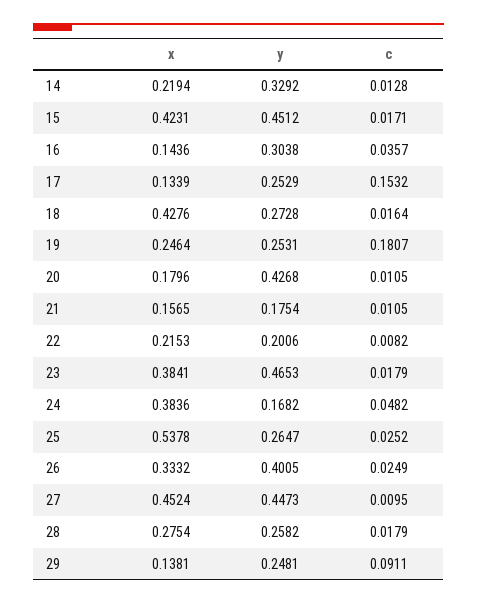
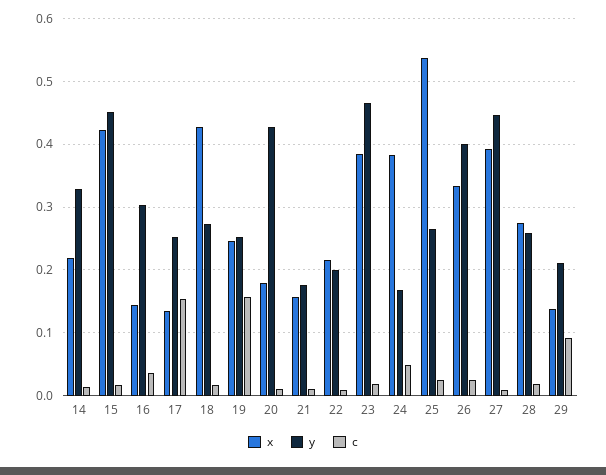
  {
    "x": {
      "14": 0.2194,
      "15": 0.4231,
      "16": 0.1436,
      "17": 0.1339,
      "18": 0.4276,
      "19": 0.2464,
      "20": 0.1796,
      "21": 0.1565,
      "22": 0.2153,
      "23": 0.3841,
      "24": 0.3836,
      "25": 0.5378,
      "26": 0.3332,
-     "27": 0.4524,
+     "27": 0.39,
      "28": 0.2754,
      "29": 0.1381
    },
    "y": {
      "14": 0.3292,
      "15": 0.4512,
      "16": 0.3038,
      "17": 0.2529,
      "18": 0.2728,
      "19": 0.2531,
      "20": 0.4268,
      "21": 0.1754,
      "22": 0.2006,
      "23": 0.4653,
      "24": 0.1682,
      "25": 0.2647,
      "26": 0.4005,
      "27": 0.4473,
      "28": 0.2582,
-     "29": 0.2481
+     "29": 0.21
    },
    "c": {
      "14": 0.0128,
      "15": 0.0171,
      "16": 0.0357,
      "17": 0.1532,
      "18": 0.0164,
-     "19": 0.1807,
+     "19": 0.16,
      "20": 0.0105,
      "21": 0.0105,
      "22": 0.0082,
      "23": 0.0179,
      "24": 0.0482,
      "25": 0.0252,
      "26": 0.0249,
      "27": 0.0095,
      "28": 0.0179,
      "29": 0.0911
    }
  }

